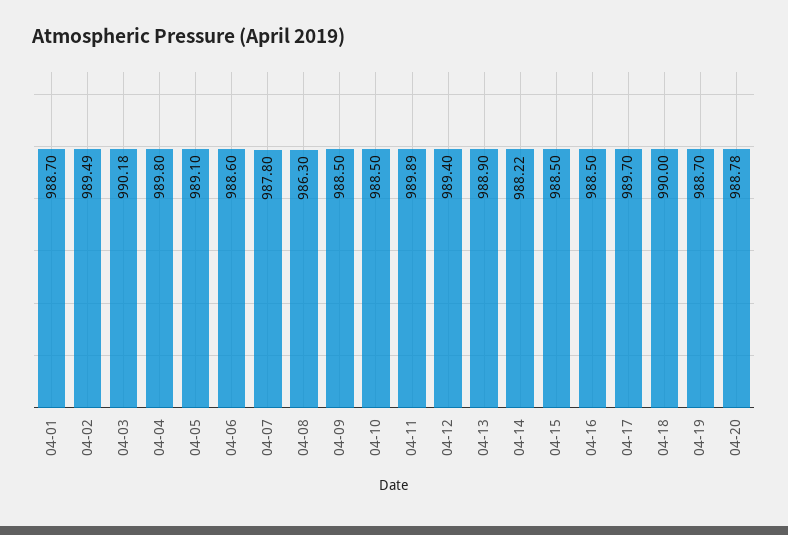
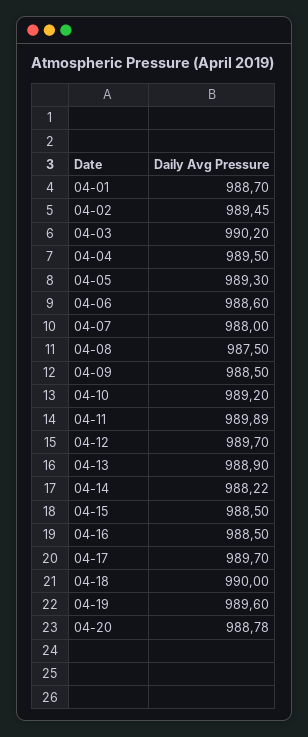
  {
    "04-01": 988.7,
-   "04-02": 989.49,
+   "04-02": 989.45,
-   "04-03": 990.18,
+   "04-03": 990.2,
-   "04-04": 989.8,
+   "04-04": 989.5,
-   "04-05": 989.1,
+   "04-05": 989.3,
    "04-06": 988.6,
-   "04-07": 987.8,
+   "04-07": 988,
-   "04-08": 986.3,
+   "04-08": 987.5,
    "04-09": 988.5,
-   "04-10": 988.5,
+   "04-10": 989.2,
    "04-11": 989.89,
-   "04-12": 989.4,
+   "04-12": 989.7,
    "04-13": 988.9,
    "04-14": 988.22,
    "04-15": 988.5,
    "04-16": 988.5,
    "04-17": 989.7,
    "04-18": 990,
-   "04-19": 988.7,
+   "04-19": 989.6,
    "04-20": 988.78
  }

